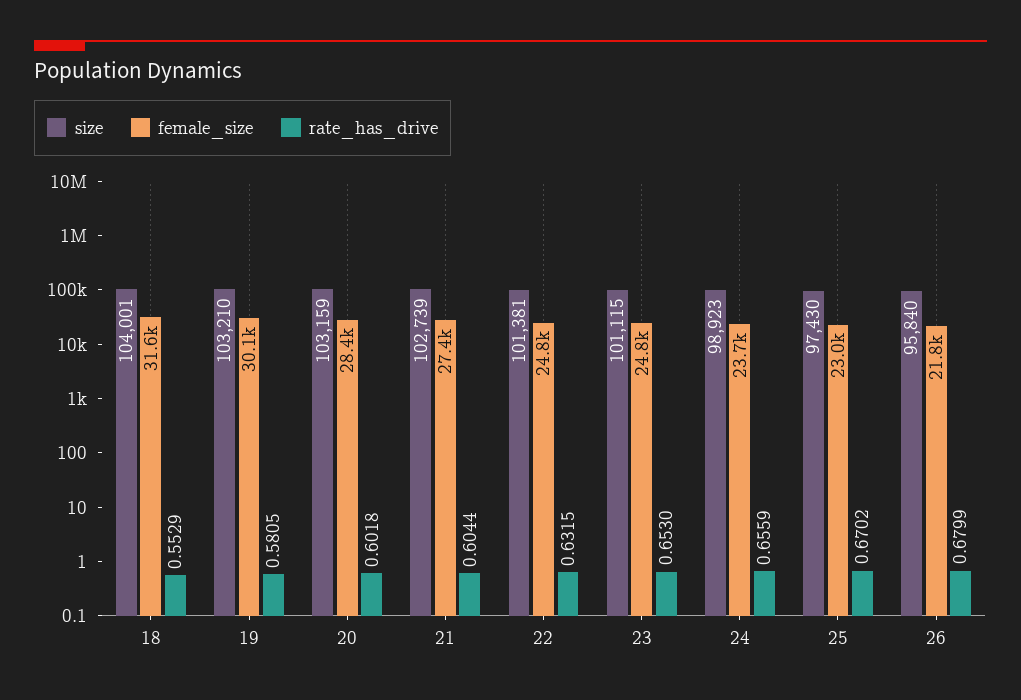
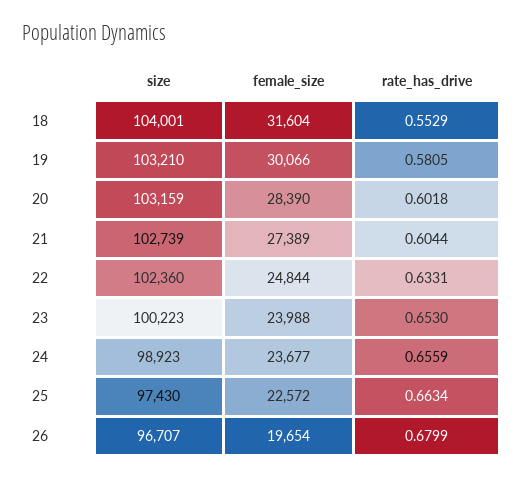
  {
    "size": {
      "18": 104001,
      "19": 103210,
      "20": 103159,
      "21": 102739,
-     "22": 101381,
+     "22": 102360,
-     "23": 101115,
+     "23": 100223,
      "24": 98923,
      "25": 97430,
-     "26": 95840
+     "26": 96707
    },
    "female_size": {
      "18": 31604,
      "19": 30066,
      "20": 28390,
      "21": 27389,
      "22": 24844,
-     "23": 24800,
+     "23": 23988,
      "24": 23677,
-     "25": 23000,
+     "25": 22572,
-     "26": 21800
+     "26": 19654
    },
    "rate_has_drive": {
      "18": 0.5529,
      "19": 0.5805,
      "20": 0.6018,
      "21": 0.6044,
-     "22": 0.6315,
+     "22": 0.6331,
      "23": 0.653,
      "24": 0.6559,
-     "25": 0.6702,
+     "25": 0.6634,
      "26": 0.6799
    }
  }

